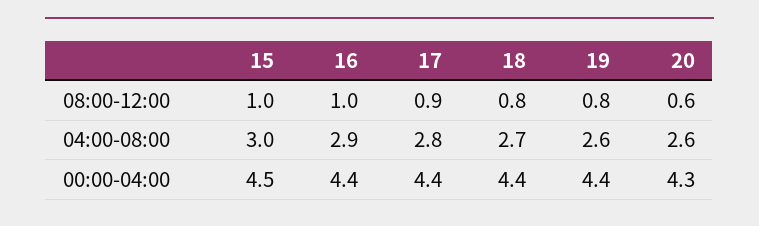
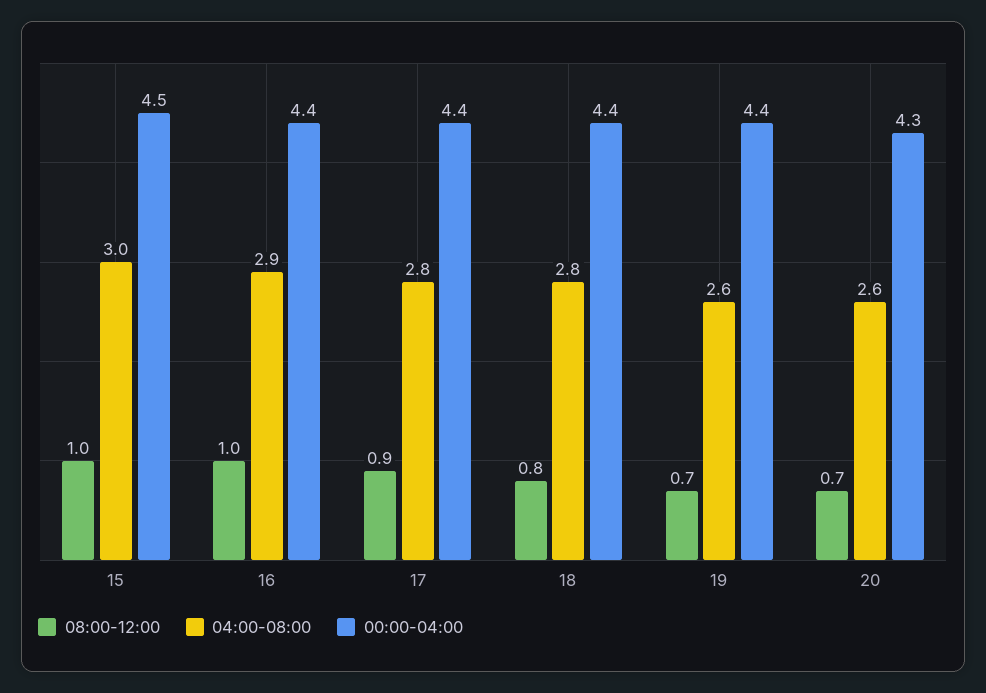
  {
    "08:00-12:00": {
      "15": 1,
      "16": 1,
      "17": 0.9,
      "18": 0.8,
-     "19": 0.8,
+     "19": 0.7,
-     "20": 0.6
+     "20": 0.7
    },
    "04:00-08:00": {
      "15": 3,
      "16": 2.9,
      "17": 2.8,
-     "18": 2.7,
+     "18": 2.8,
      "19": 2.6,
      "20": 2.6
    },
    "00:00-04:00": {
      "15": 4.5,
      "16": 4.4,
      "17": 4.4,
      "18": 4.4,
      "19": 4.4,
      "20": 4.3
    }
  }

